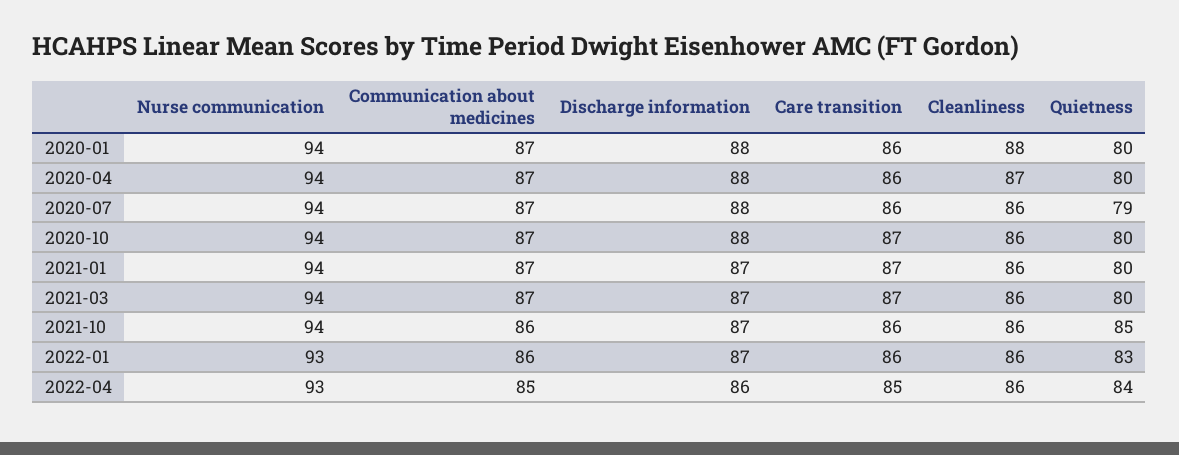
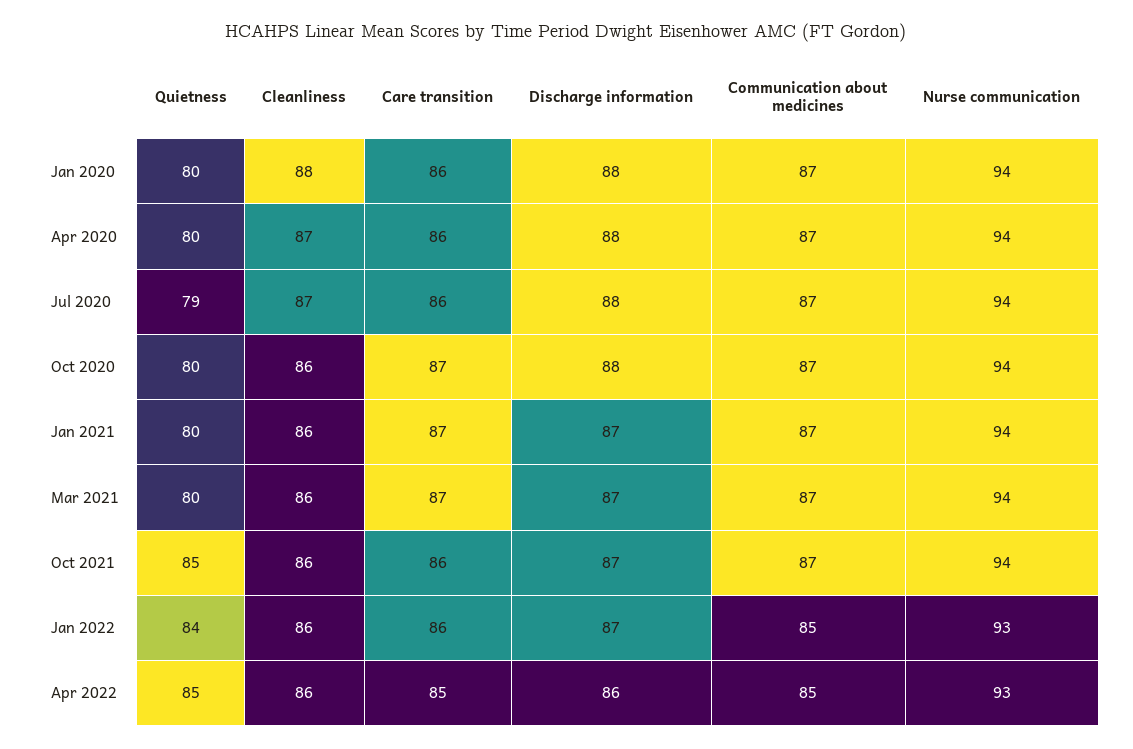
  {
    "Nurse communication": {
      "2020-01": 94,
      "2020-04": 94,
      "2020-07": 94,
      "2020-10": 94,
      "2021-01": 94,
      "2021-03": 94,
      "2021-10": 94,
      "2022-01": 93,
      "2022-04": 93
    },
    "Communication about medicines": {
      "2020-01": 87,
      "2020-04": 87,
      "2020-07": 87,
      "2020-10": 87,
      "2021-01": 87,
      "2021-03": 87,
-     "2021-10": 86,
+     "2021-10": 87,
-     "2022-01": 86,
+     "2022-01": 85,
      "2022-04": 85
    },
    "Discharge information": {
      "2020-01": 88,
      "2020-04": 88,
      "2020-07": 88,
      "2020-10": 88,
      "2021-01": 87,
      "2021-03": 87,
      "2021-10": 87,
      "2022-01": 87,
      "2022-04": 86
    },
    "Care transition": {
      "2020-01": 86,
      "2020-04": 86,
      "2020-07": 86,
      "2020-10": 87,
      "2021-01": 87,
      "2021-03": 87,
      "2021-10": 86,
      "2022-01": 86,
      "2022-04": 85
    },
    "Cleanliness": {
      "2020-01": 88,
      "2020-04": 87,
-     "2020-07": 86,
+     "2020-07": 87,
      "2020-10": 86,
      "2021-01": 86,
      "2021-03": 86,
      "2021-10": 86,
      "2022-01": 86,
      "2022-04": 86
    },
    "Quietness": {
      "2020-01": 80,
      "2020-04": 80,
      "2020-07": 79,
      "2020-10": 80,
      "2021-01": 80,
      "2021-03": 80,
      "2021-10": 85,
-     "2022-01": 83,
+     "2022-01": 84,
-     "2022-04": 84
+     "2022-04": 85
    }
  }

